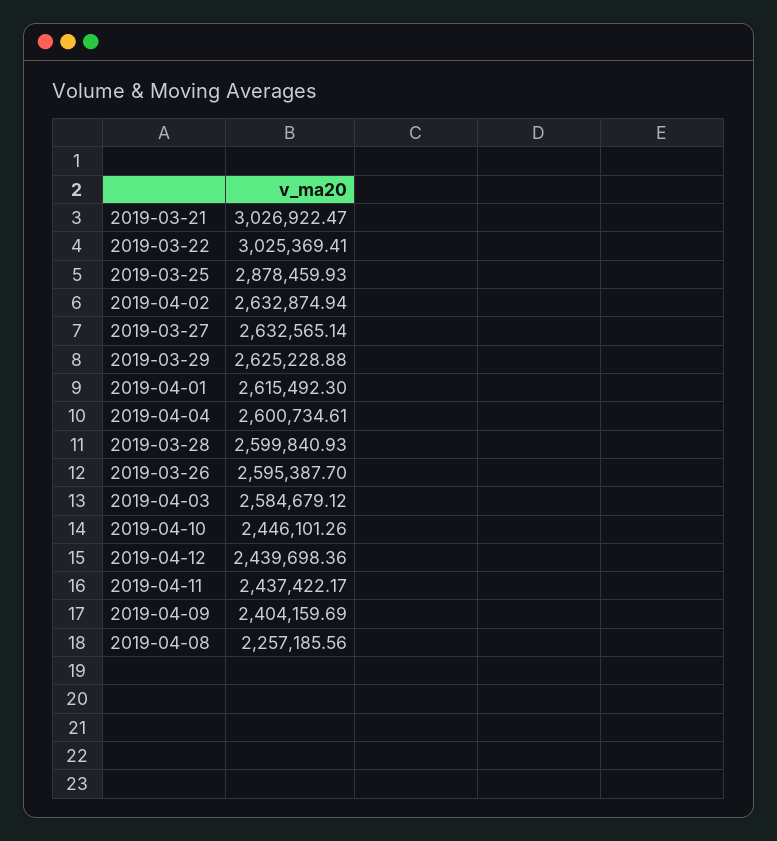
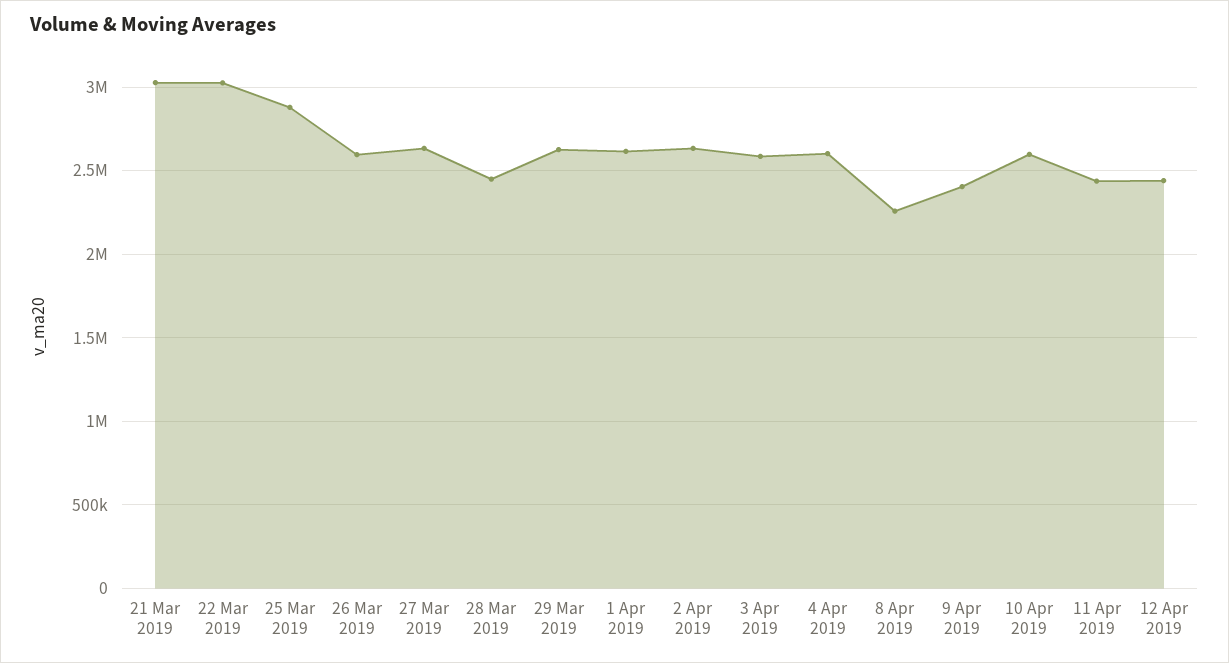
  {
    "2019-03-21": 3026922.47,
    "2019-03-22": 3025369.41,
    "2019-03-25": 2878459.93,
    "2019-04-02": 2632874.94,
    "2019-03-27": 2632565.14,
    "2019-03-29": 2625228.88,
    "2019-04-01": 2615492.3,
    "2019-04-04": 2600734.61,
-   "2019-03-28": 2599840.93,
+   "2019-03-28": 2450000,
    "2019-03-26": 2595387.7,
    "2019-04-03": 2584679.12,
-   "2019-04-10": 2446101.26,
+   "2019-04-10": 2600000,
    "2019-04-12": 2439698.36,
    "2019-04-11": 2437422.17,
    "2019-04-09": 2404159.69,
    "2019-04-08": 2257185.56
  }

